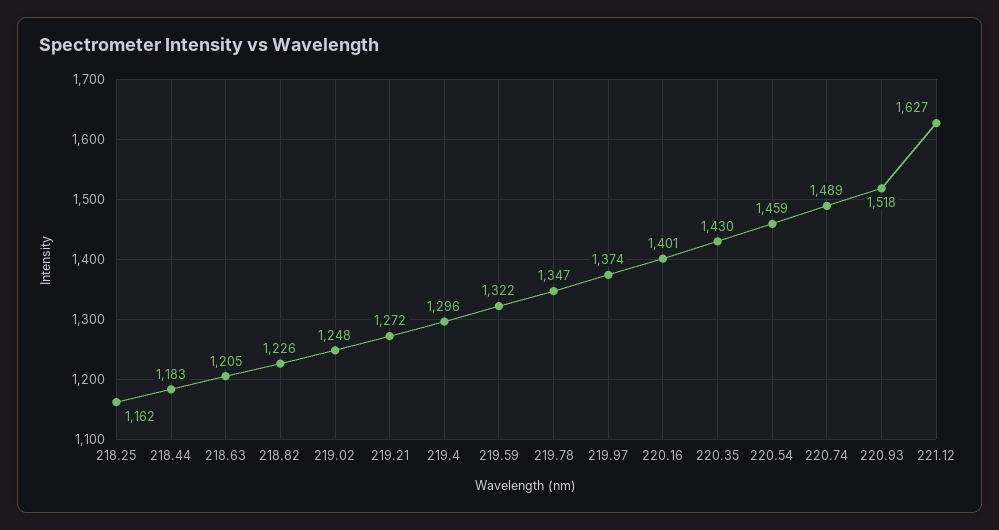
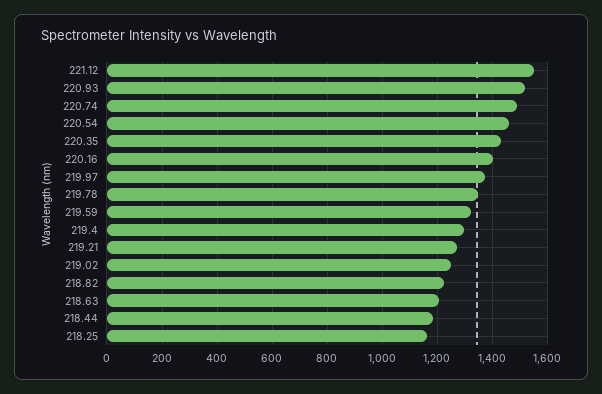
  {
    "218.25": 1162,
    "218.44": 1183,
    "218.63": 1205,
    "218.82": 1226,
    "219.02": 1248,
    "219.21": 1272,
    "219.4": 1296,
    "219.59": 1322,
    "219.78": 1347,
    "219.97": 1374,
    "220.16": 1401,
    "220.35": 1430,
    "220.54": 1459,
    "220.74": 1489,
    "220.93": 1518,
-   "221.12": 1627
+   "221.12": 1550
  }

